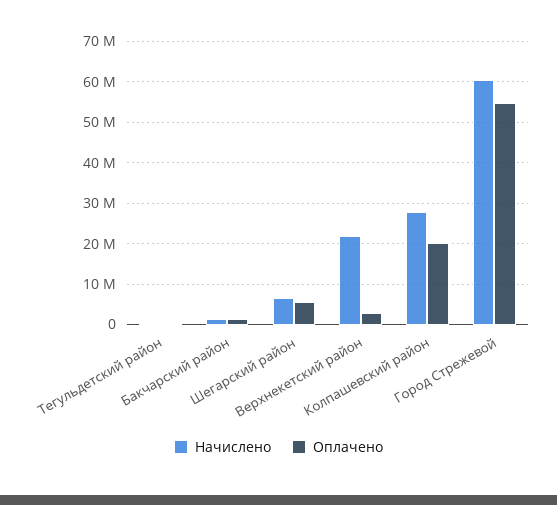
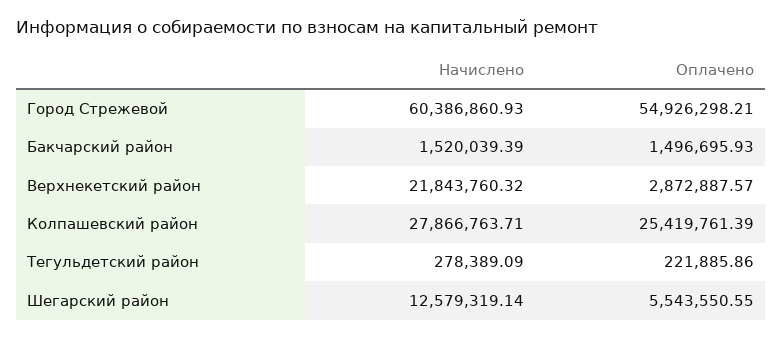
  {
    "Начислено": {
      "Тегульдетский район": 278389.09,
      "Бакчарский район": 1520039.39,
-     "Шегарский район": 6000000,
+     "Шегарский район": 12579319.14,
      "Верхнекетский район": 21843760.32,
      "Колпашевский район": 27866763.71,
      "Город Стрежевой": 60386860.93
    },
    "Оплачено": {
      "Тегульдетский район": 221885.86,
      "Бакчарский район": 1496695.93,
      "Шегарский район": 5543550.55,
      "Верхнекетский район": 2872887.57,
-     "Колпашевский район": 20000000,
+     "Колпашевский район": 25419761.39,
      "Город Стрежевой": 54926298.21
    }
  }

